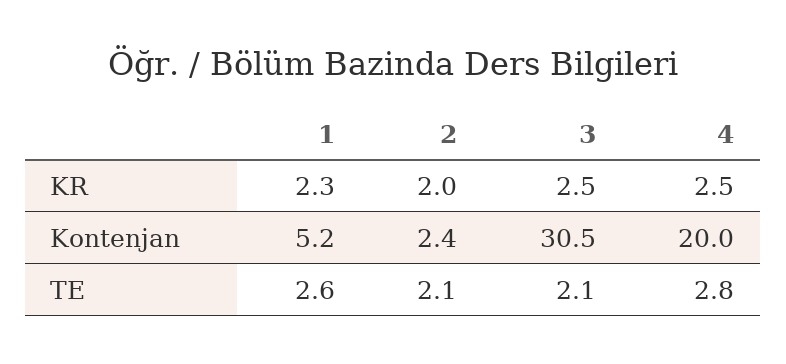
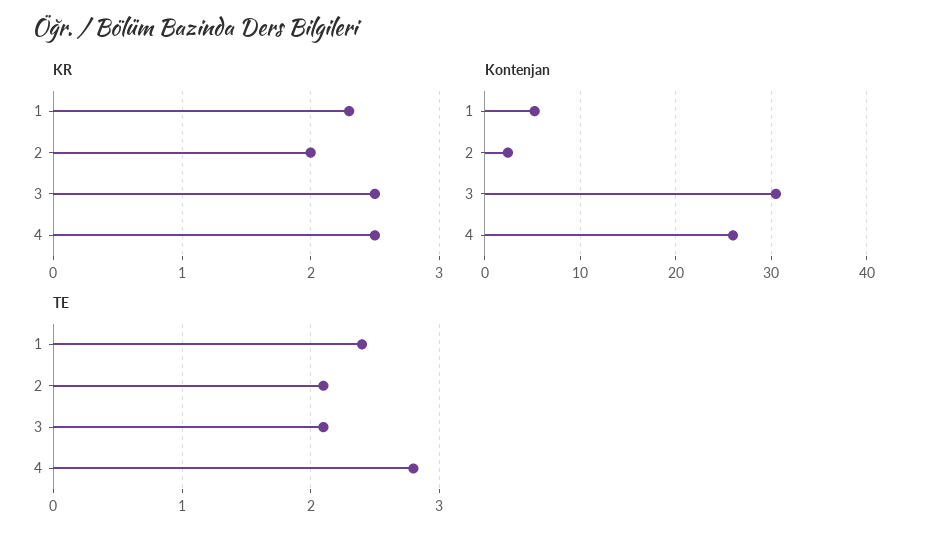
  {
    "KR": {
      "1": 2.3,
      "2": 2,
      "3": 2.5,
      "4": 2.5
    },
    "Kontenjan": {
      "1": 5.2,
      "2": 2.4,
      "3": 30.5,
-     "4": 20
+     "4": 26
    },
    "TE": {
-     "1": 2.6,
+     "1": 2.4,
      "2": 2.1,
      "3": 2.1,
      "4": 2.8
    }
  }

